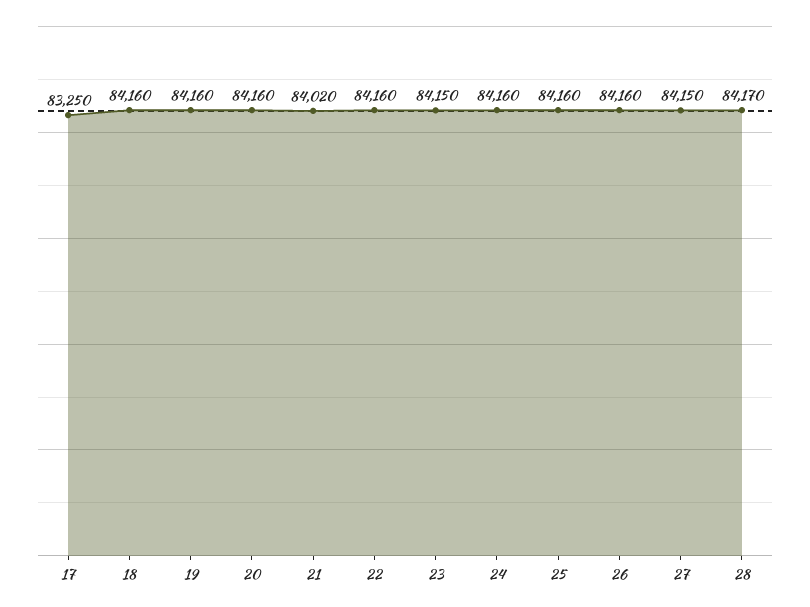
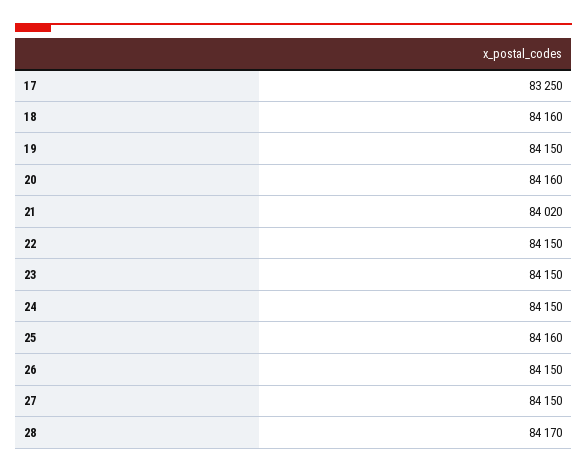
  {
    "17": 83250,
    "18": 84160,
-   "19": 84160,
+   "19": 84150,
    "20": 84160,
    "21": 84020,
-   "22": 84160,
+   "22": 84150,
    "23": 84150,
-   "24": 84160,
+   "24": 84150,
    "25": 84160,
-   "26": 84160,
+   "26": 84150,
    "27": 84150,
    "28": 84170
  }

